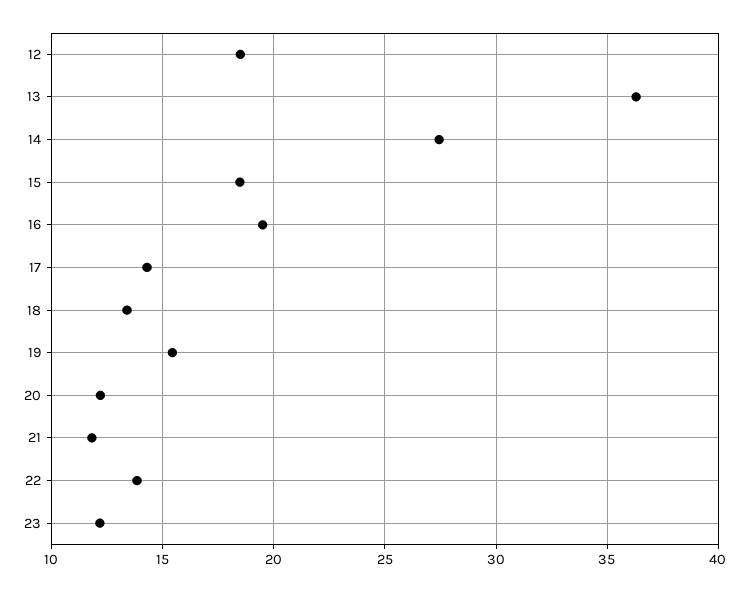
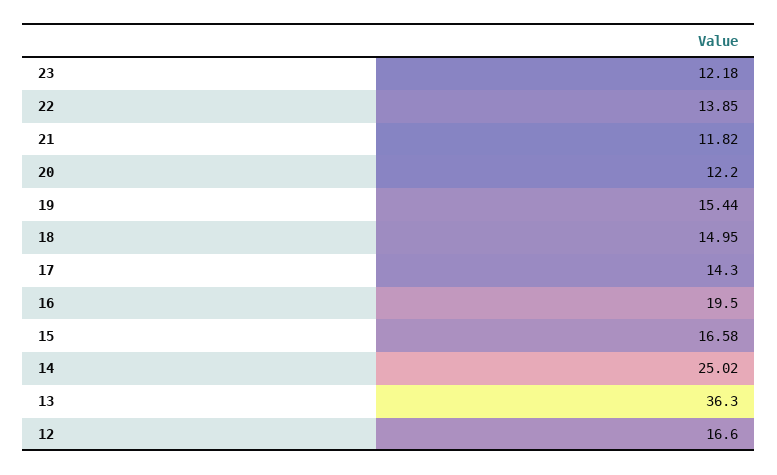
  {
-   "12": 18.5,
+   "12": 16.6,
    "13": 36.3,
-   "14": 27.5,
+   "14": 25.02,
-   "15": 18.5,
+   "15": 16.58,
    "16": 19.5,
    "17": 14.3,
-   "18": 13.5,
+   "18": 14.95,
    "19": 15.44,
    "20": 12.2,
    "21": 11.82,
    "22": 13.85,
    "23": 12.18
  }

